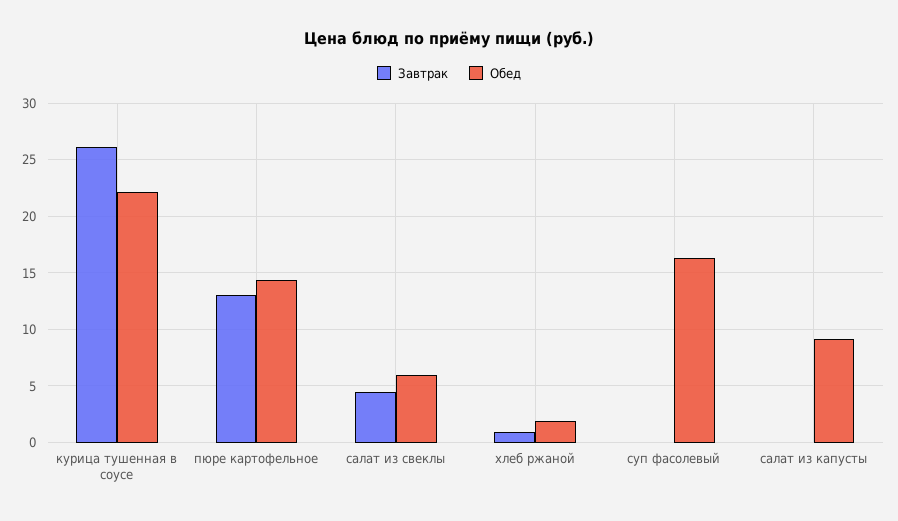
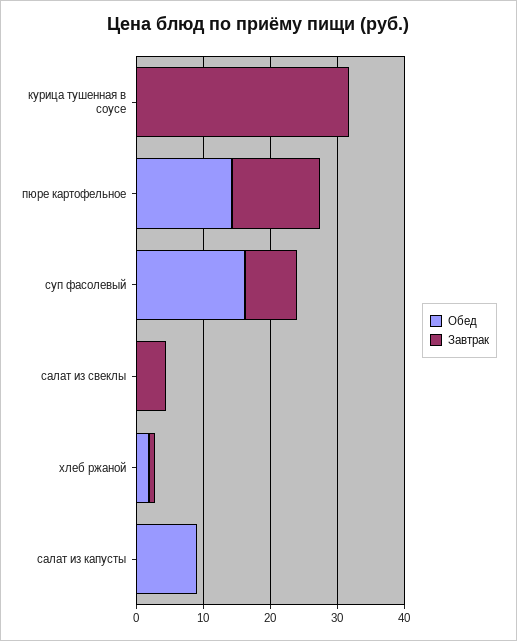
  {
    "Завтрак": {
-     "курица тушенная в соусе": 26,
+     "курица тушенная в соусе": 32,
      "пюре картофельное": 13,
      "салат из свеклы": 4,
      "хлеб ржаной": 1,
-     "суп фасолевый": 0,
+     "суп фасолевый": 8,
      "салат из капусты": 0
    },
    "Обед": {
-     "курица тушенная в соусе": 22,
+     "курица тушенная в соусе": 0,
      "пюре картофельное": 14,
-     "салат из свеклы": 6,
+     "салат из свеклы": 0,
      "хлеб ржаной": 2,
      "суп фасолевый": 16,
      "салат из капусты": 9
    }
  }

